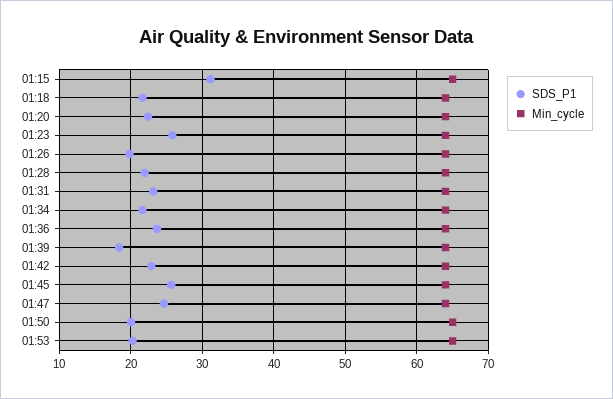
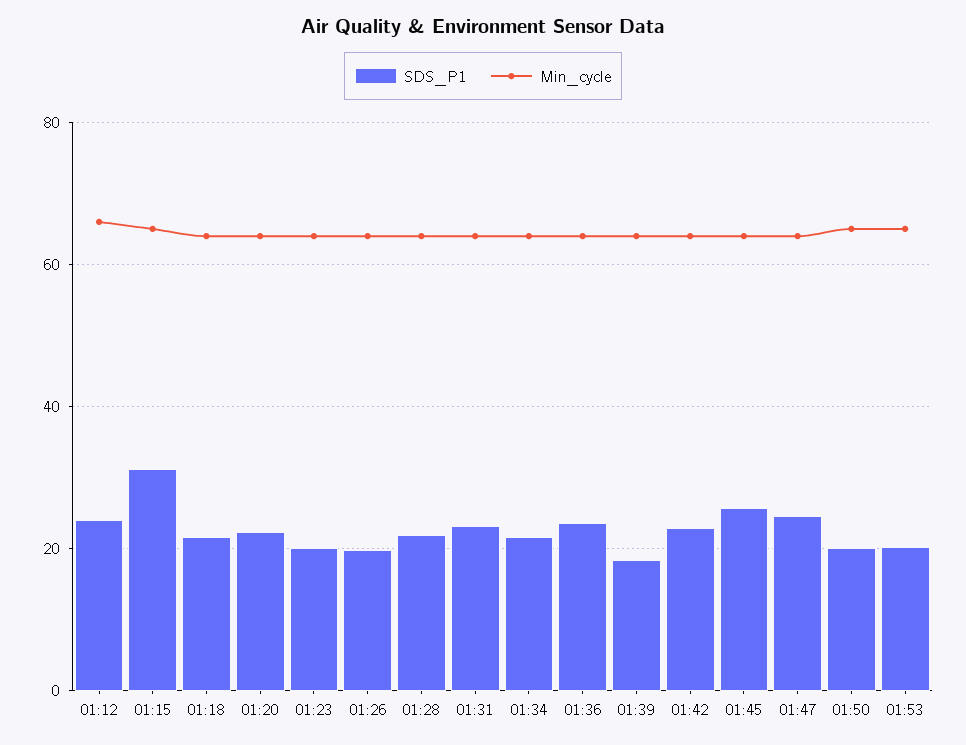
  {
    "SDS_P1": {
      "01:15": 31,
      "01:18": 22,
      "01:20": 22,
-     "01:23": 26,
+     "01:23": 20,
      "01:26": 20,
      "01:28": 22,
      "01:31": 23,
      "01:34": 22,
      "01:36": 24,
      "01:39": 18,
      "01:42": 23,
      "01:45": 26,
      "01:47": 25,
      "01:50": 20,
-     "01:53": 20
+     "01:53": 20,
+     "01:12": 24
    },
    "Min_cycle": {
      "01:15": 65,
      "01:18": 64,
      "01:20": 64,
      "01:23": 64,
      "01:26": 64,
      "01:28": 64,
      "01:31": 64,
      "01:34": 64,
      "01:36": 64,
      "01:39": 64,
      "01:42": 64,
      "01:45": 64,
      "01:47": 64,
      "01:50": 65,
-     "01:53": 65
+     "01:53": 65,
+     "01:12": 66
    }
  }

